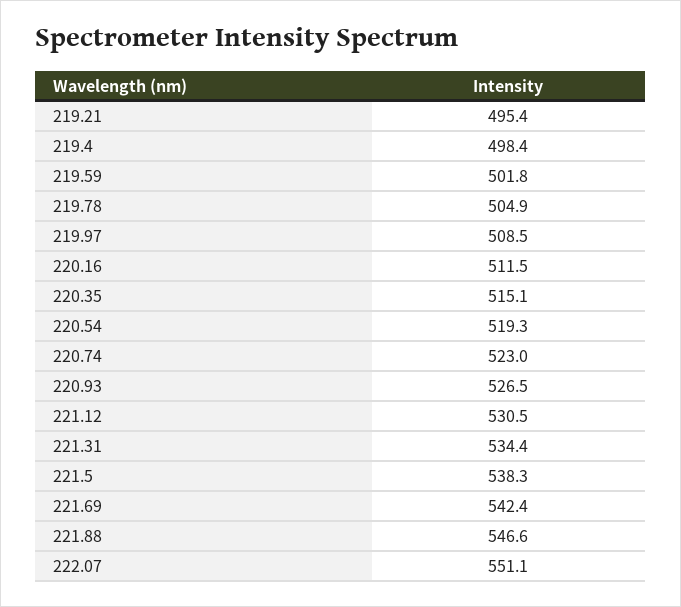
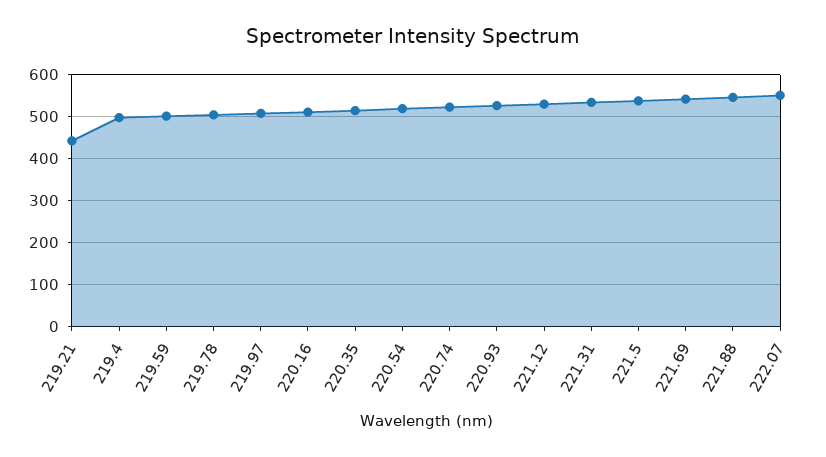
  {
-   "219.21": 495.4,
+   "219.21": 440,
    "219.4": 498.4,
    "219.59": 501.8,
    "219.78": 504.9,
    "219.97": 508.5,
    "220.16": 511.5,
    "220.35": 515.1,
    "220.54": 519.3,
    "220.74": 523,
    "220.93": 526.5,
    "221.12": 530.5,
    "221.31": 534.4,
    "221.5": 538.3,
    "221.69": 542.4,
    "221.88": 546.6,
    "222.07": 551.1
  }

